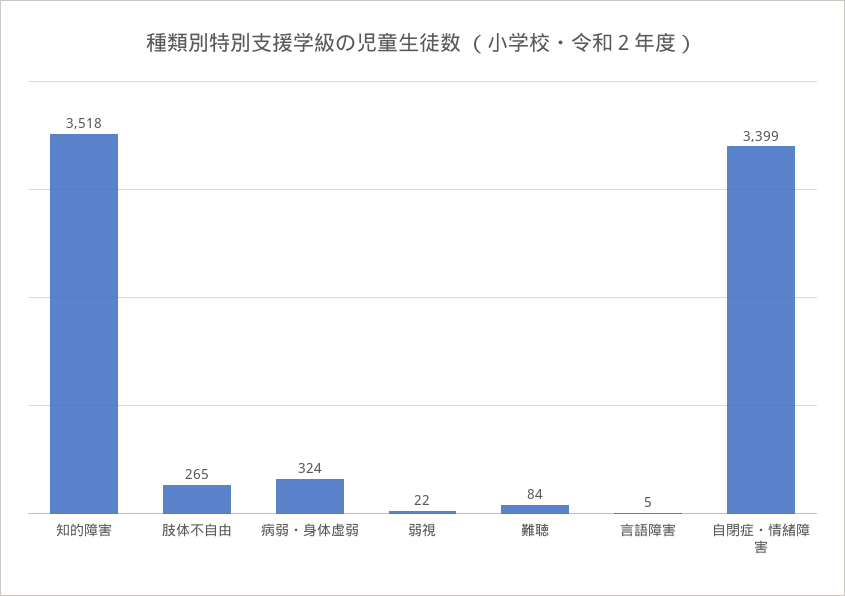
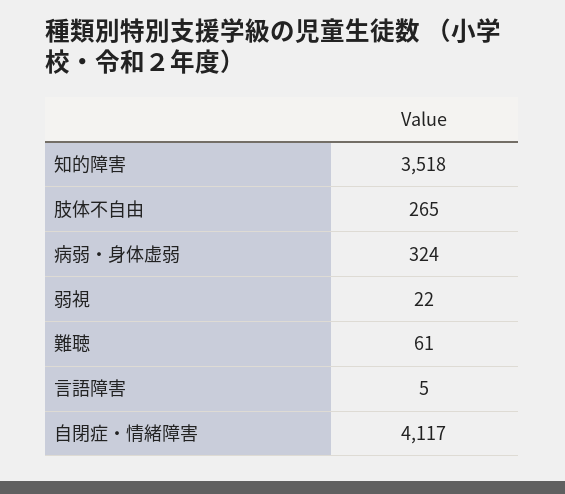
  {
    "知的障害": 3518,
    "肢体不自由": 265,
    "病弱・身体虚弱": 324,
    "弱視": 22,
-   "難聴": 84,
+   "難聴": 61,
    "言語障害": 5,
-   "自閉症・情緒障害": 3399
+   "自閉症・情緒障害": 4117
  }

